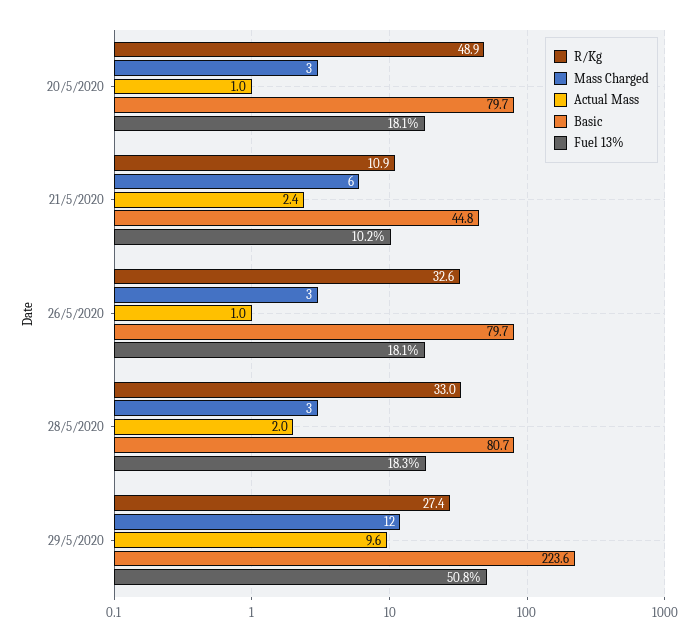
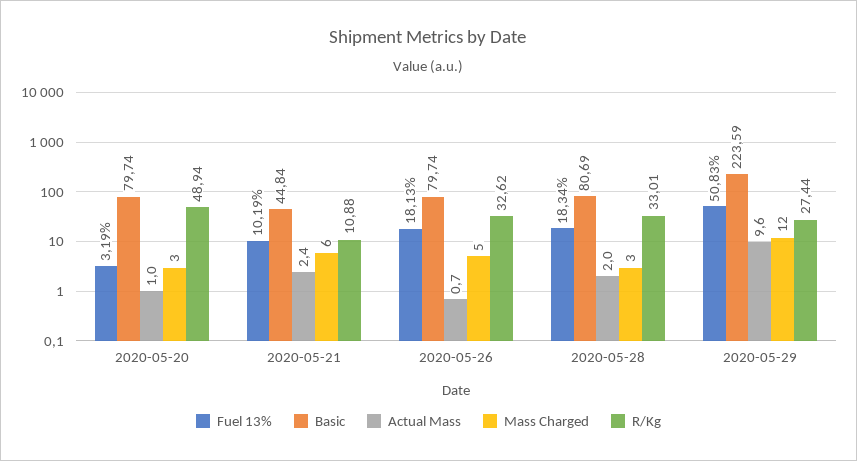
  {
    "R/Kg": {
      "20/5/2020": 48.94,
      "21/5/2020": 10.88,
      "26/5/2020": 32.62,
      "28/5/2020": 33.01,
      "29/5/2020": 27.44
    },
    "Mass Charged": {
      "20/5/2020": 3,
      "21/5/2020": 6,
-     "26/5/2020": 3,
+     "26/5/2020": 5,
      "28/5/2020": 3,
      "29/5/2020": 12
    },
    "Actual Mass": {
      "20/5/2020": 1,
      "21/5/2020": 2.4,
-     "26/5/2020": 1,
+     "26/5/2020": 0.7,
      "28/5/2020": 2,
      "29/5/2020": 9.6
    },
    "Basic": {
      "20/5/2020": 79.74,
      "21/5/2020": 44.84,
      "26/5/2020": 79.74,
      "28/5/2020": 80.69,
      "29/5/2020": 223.59
    },
    "Fuel 13%": {
-     "20/5/2020": 18.1,
+     "20/5/2020": 3.19,
      "21/5/2020": 10.19,
      "26/5/2020": 18.13,
      "28/5/2020": 18.34,
      "29/5/2020": 50.83
    }
  }

